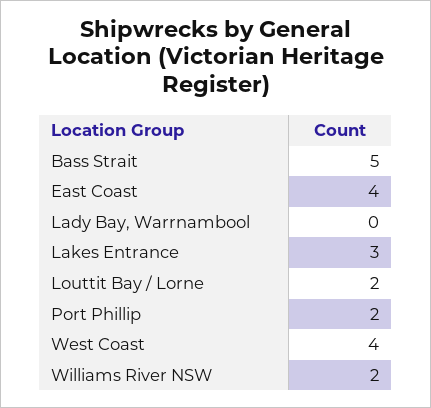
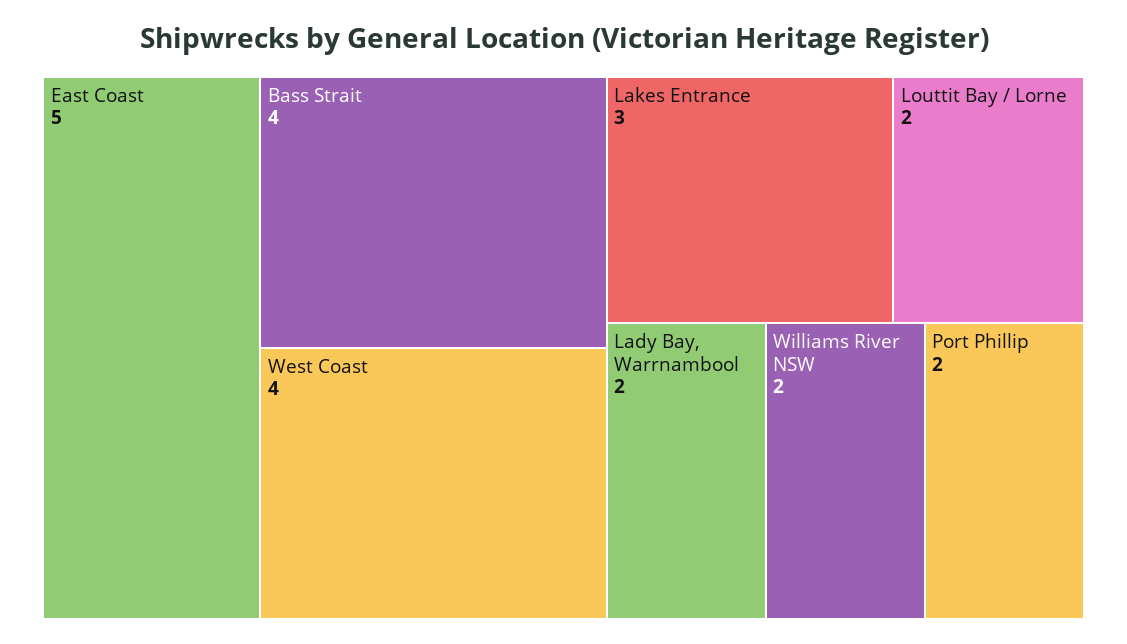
  {
-   "Bass Strait": 5,
+   "Bass Strait": 4,
-   "East Coast": 4,
+   "East Coast": 5,
-   "Lady Bay, Warrnambool": 0,
+   "Lady Bay, Warrnambool": 2,
    "Lakes Entrance": 3,
    "Louttit Bay / Lorne": 2,
    "Port Phillip": 2,
    "West Coast": 4,
    "Williams River NSW": 2
  }

